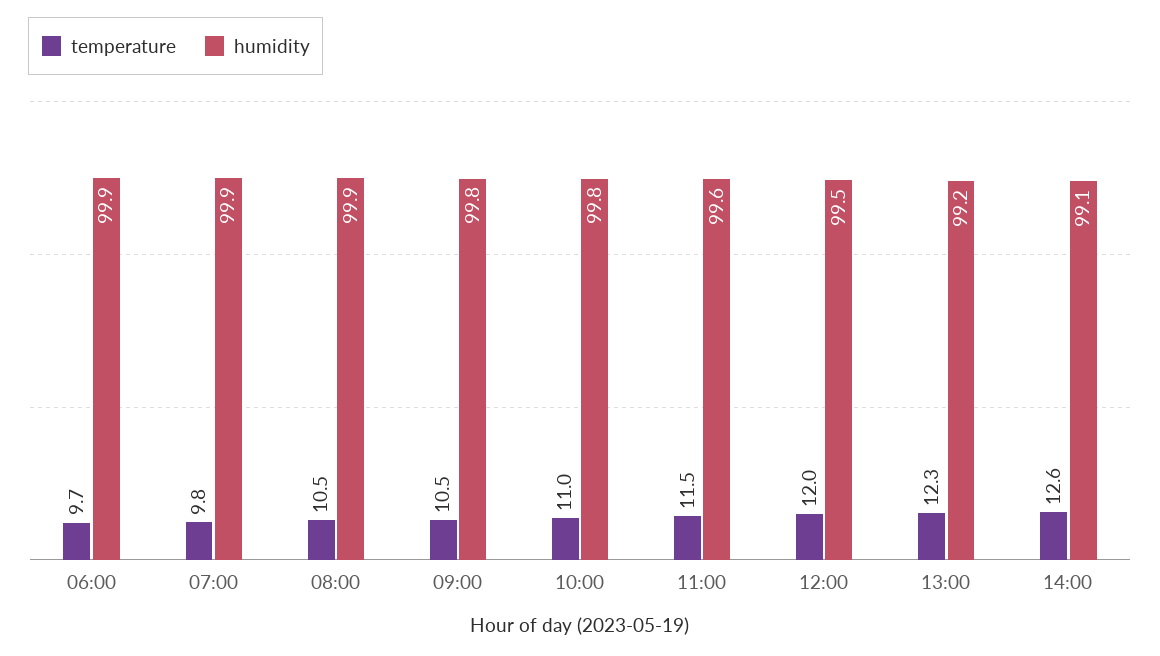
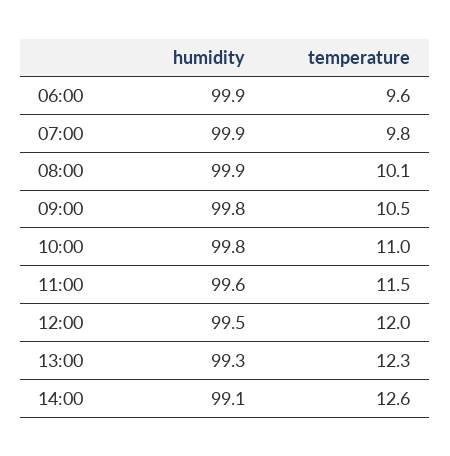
  {
    "temperature": {
-     "06:00": 9.7,
+     "06:00": 9.6,
      "07:00": 9.8,
-     "08:00": 10.5,
+     "08:00": 10.1,
      "09:00": 10.5,
      "10:00": 11,
      "11:00": 11.5,
      "12:00": 12,
      "13:00": 12.3,
      "14:00": 12.6
    },
    "humidity": {
      "06:00": 99.9,
      "07:00": 99.9,
      "08:00": 99.9,
      "09:00": 99.8,
      "10:00": 99.8,
      "11:00": 99.6,
      "12:00": 99.5,
-     "13:00": 99.2,
+     "13:00": 99.3,
      "14:00": 99.1
    }
  }

